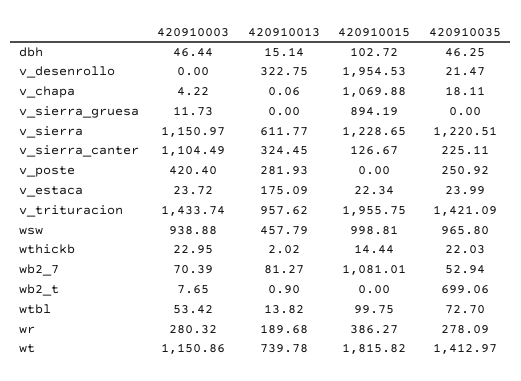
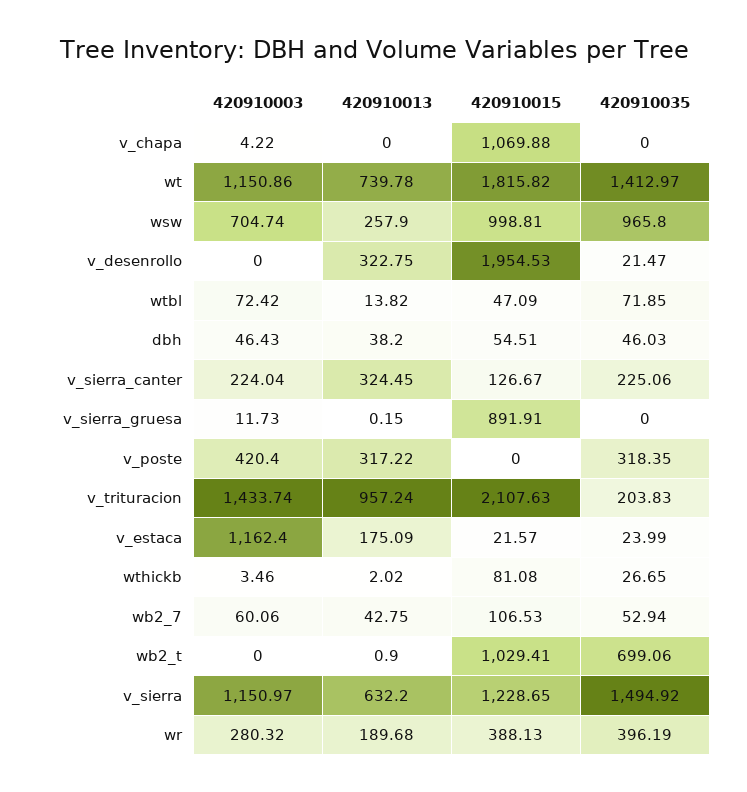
  {
    "420910003": {
-     "dbh": 46.44,
+     "dbh": 46.43,
      "v_desenrollo": 0,
      "v_chapa": 4.22,
      "v_sierra_gruesa": 11.73,
      "v_sierra": 1150.97,
-     "v_sierra_canter": 1104.49,
+     "v_sierra_canter": 224.04,
      "v_poste": 420.4,
-     "v_estaca": 23.72,
+     "v_estaca": 1162.4,
      "v_trituracion": 1433.74,
-     "wsw": 938.88,
+     "wsw": 704.74,
-     "wthickb": 22.95,
+     "wthickb": 3.46,
-     "wb2_7": 70.39,
+     "wb2_7": 60.06,
-     "wb2_t": 7.65,
+     "wb2_t": 0,
-     "wtbl": 53.42,
+     "wtbl": 72.42,
      "wr": 280.32,
      "wt": 1150.86
    },
    "420910013": {
-     "dbh": 15.14,
+     "dbh": 38.2,
      "v_desenrollo": 322.75,
-     "v_chapa": 0.06,
+     "v_chapa": 0,
-     "v_sierra_gruesa": 0,
+     "v_sierra_gruesa": 0.15,
-     "v_sierra": 611.77,
+     "v_sierra": 632.2,
      "v_sierra_canter": 324.45,
-     "v_poste": 281.93,
+     "v_poste": 317.22,
      "v_estaca": 175.09,
-     "v_trituracion": 957.62,
+     "v_trituracion": 957.24,
-     "wsw": 457.79,
+     "wsw": 257.9,
      "wthickb": 2.02,
-     "wb2_7": 81.27,
+     "wb2_7": 42.75,
      "wb2_t": 0.9,
      "wtbl": 13.82,
      "wr": 189.68,
      "wt": 739.78
    },
    "420910015": {
-     "dbh": 102.72,
+     "dbh": 54.51,
      "v_desenrollo": 1954.53,
      "v_chapa": 1069.88,
-     "v_sierra_gruesa": 894.19,
+     "v_sierra_gruesa": 891.91,
      "v_sierra": 1228.65,
      "v_sierra_canter": 126.67,
      "v_poste": 0,
-     "v_estaca": 22.34,
+     "v_estaca": 21.57,
-     "v_trituracion": 1955.75,
+     "v_trituracion": 2107.63,
      "wsw": 998.81,
-     "wthickb": 14.44,
+     "wthickb": 81.08,
-     "wb2_7": 1081.01,
+     "wb2_7": 106.53,
-     "wb2_t": 0,
+     "wb2_t": 1029.41,
-     "wtbl": 99.75,
+     "wtbl": 47.09,
-     "wr": 386.27,
+     "wr": 388.13,
      "wt": 1815.82
    },
    "420910035": {
-     "dbh": 46.25,
+     "dbh": 46.03,
      "v_desenrollo": 21.47,
-     "v_chapa": 18.11,
+     "v_chapa": 0,
      "v_sierra_gruesa": 0,
-     "v_sierra": 1220.51,
+     "v_sierra": 1494.92,
-     "v_sierra_canter": 225.11,
+     "v_sierra_canter": 225.06,
-     "v_poste": 250.92,
+     "v_poste": 318.35,
      "v_estaca": 23.99,
-     "v_trituracion": 1421.09,
+     "v_trituracion": 203.83,
      "wsw": 965.8,
-     "wthickb": 22.03,
+     "wthickb": 26.65,
      "wb2_7": 52.94,
      "wb2_t": 699.06,
-     "wtbl": 72.7,
+     "wtbl": 71.85,
-     "wr": 278.09,
+     "wr": 396.19,
      "wt": 1412.97
    }
  }

